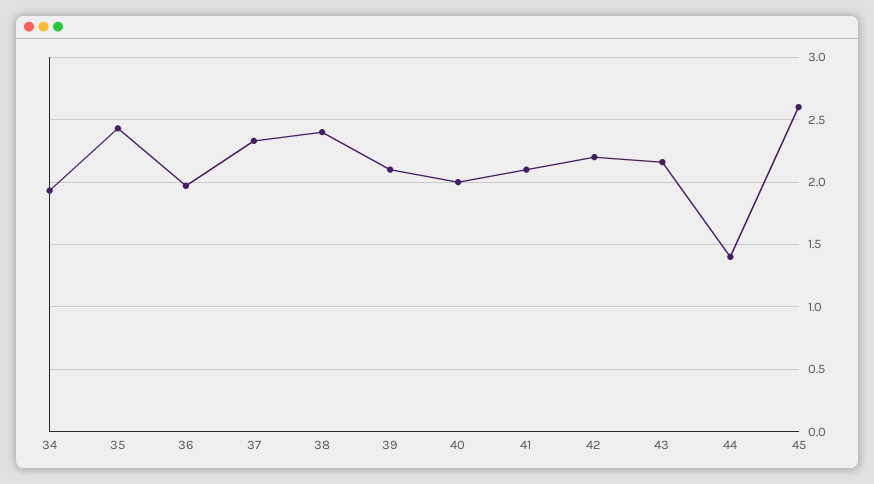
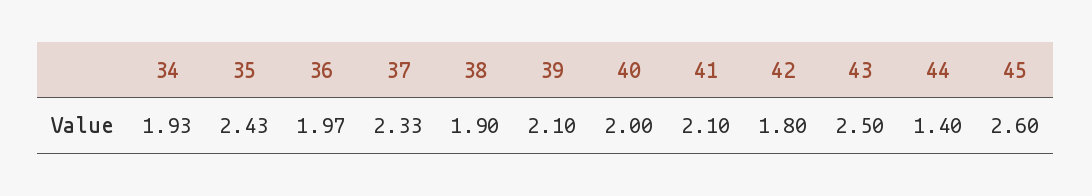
  {
    "34": 1.93,
    "35": 2.43,
    "36": 1.97,
    "37": 2.33,
-   "38": 2.4,
+   "38": 1.9,
    "39": 2.1,
    "40": 2,
    "41": 2.1,
-   "42": 2.2,
+   "42": 1.8,
-   "43": 2.15,
+   "43": 2.5,
    "44": 1.4,
    "45": 2.6
  }

